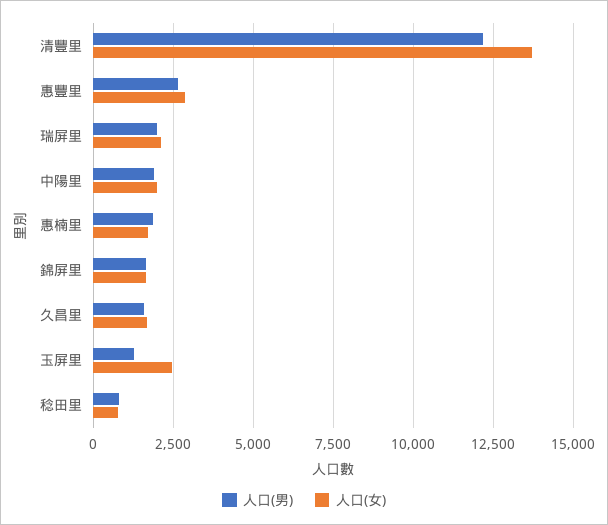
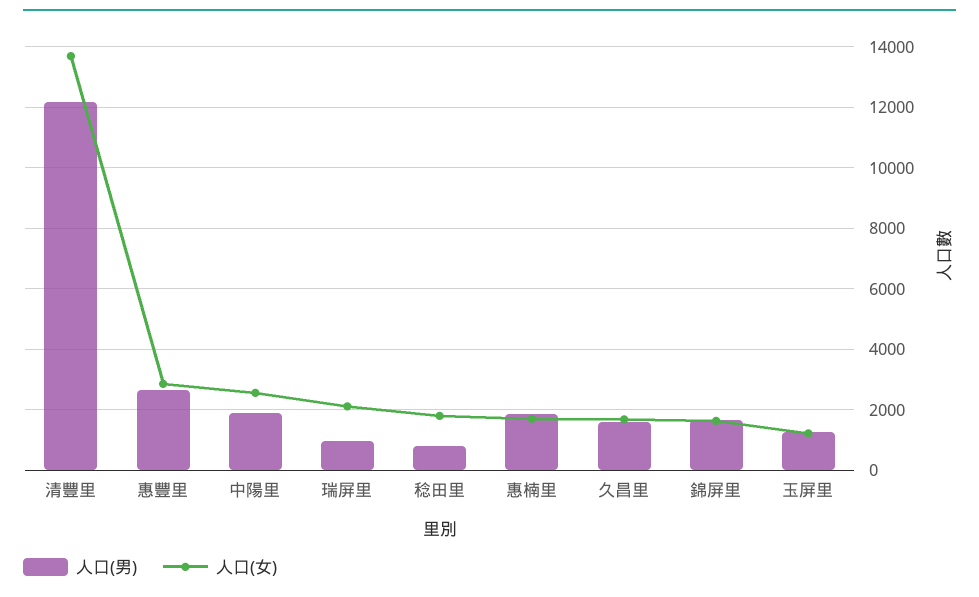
  {
    "人口(男)": {
      "清豐里": 12200,
      "惠豐里": 2600,
-     "瑞屏里": 2000,
+     "瑞屏里": 1000,
      "中陽里": 2000,
      "惠楠里": 1800,
      "錦屏里": 1600,
      "久昌里": 1600,
      "玉屏里": 1200,
      "稔田里": 800
    },
    "人口(女)": {
      "清豐里": 13600,
      "惠豐里": 2800,
      "瑞屏里": 2200,
-     "中陽里": 2000,
+     "中陽里": 2600,
      "惠楠里": 1600,
      "錦屏里": 1600,
      "久昌里": 1600,
-     "玉屏里": 2500,
+     "玉屏里": 1200,
-     "稔田里": 750
+     "稔田里": 1800
    }
  }

